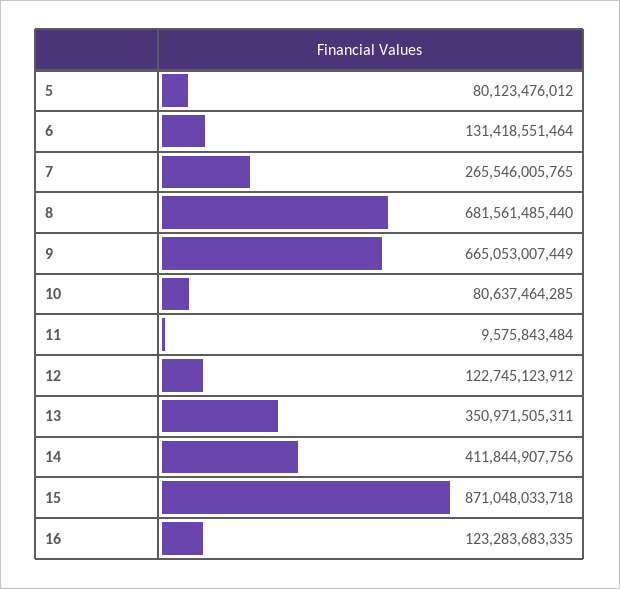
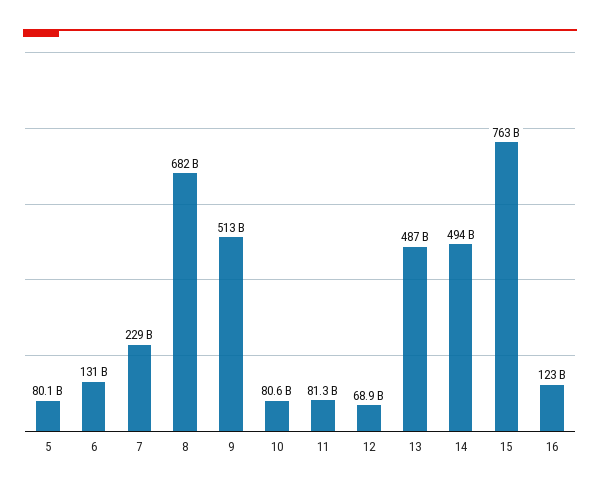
  {
    "5": 80123476012,
    "6": 131418551464,
-   "7": 265546005765,
+   "7": 229000000000,
    "8": 681561485440,
-   "9": 665053007449,
+   "9": 513000000000,
    "10": 80637464285,
-   "11": 9575843484,
+   "11": 81300000000,
-   "12": 122745123912,
+   "12": 68900000000,
-   "13": 350971505311,
+   "13": 487000000000,
-   "14": 411844907756,
+   "14": 494000000000,
-   "15": 871048033718,
+   "15": 763000000000,
    "16": 123283683335
  }

